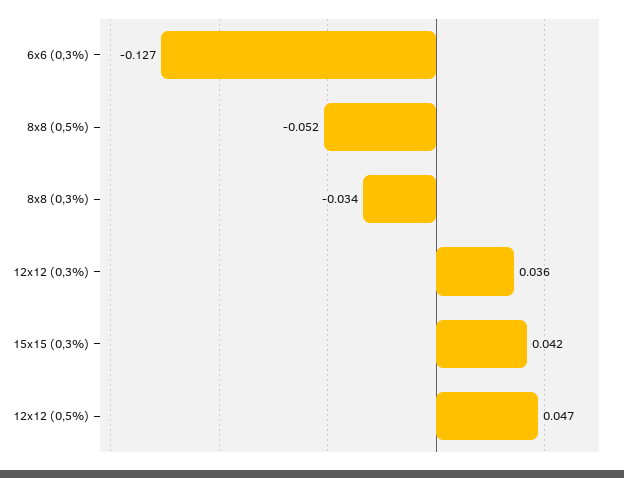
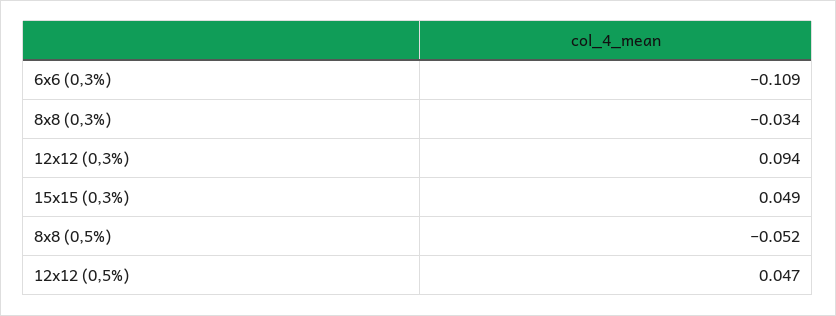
  {
-   "6x6 (0,3%)": -0.127,
+   "6x6 (0,3%)": -0.109,
    "8x8 (0,5%)": -0.052,
    "8x8 (0,3%)": -0.034,
-   "12x12 (0,3%)": 0.036,
+   "12x12 (0,3%)": 0.094,
-   "15x15 (0,3%)": 0.042,
+   "15x15 (0,3%)": 0.049,
    "12x12 (0,5%)": 0.047
  }

